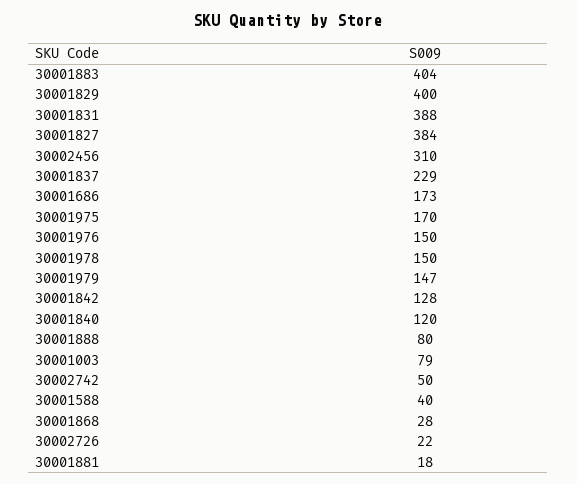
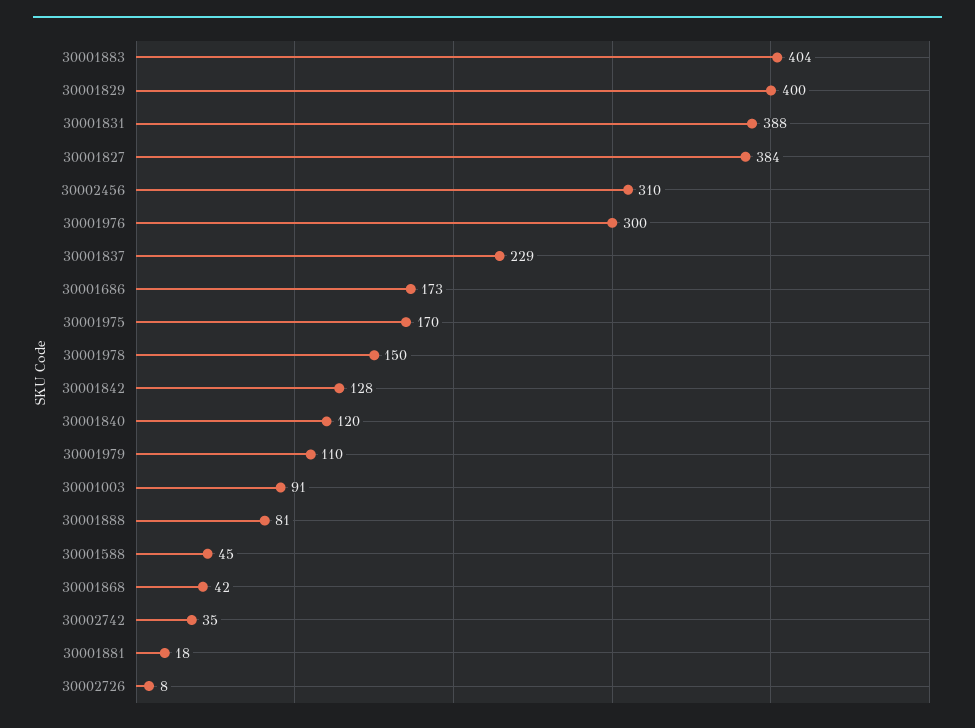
  {
    "30001883": 404,
    "30001829": 400,
    "30001831": 388,
    "30001827": 384,
    "30002456": 310,
    "30001837": 229,
    "30001686": 173,
    "30001975": 170,
-   "30001976": 150,
+   "30001976": 300,
    "30001978": 150,
-   "30001979": 147,
+   "30001979": 110,
    "30001842": 128,
    "30001840": 120,
-   "30001888": 80,
+   "30001888": 81,
-   "30001003": 79,
+   "30001003": 91,
-   "30002742": 50,
+   "30002742": 35,
-   "30001588": 40,
+   "30001588": 45,
-   "30001868": 28,
+   "30001868": 42,
-   "30002726": 22,
+   "30002726": 8,
    "30001881": 18
  }

